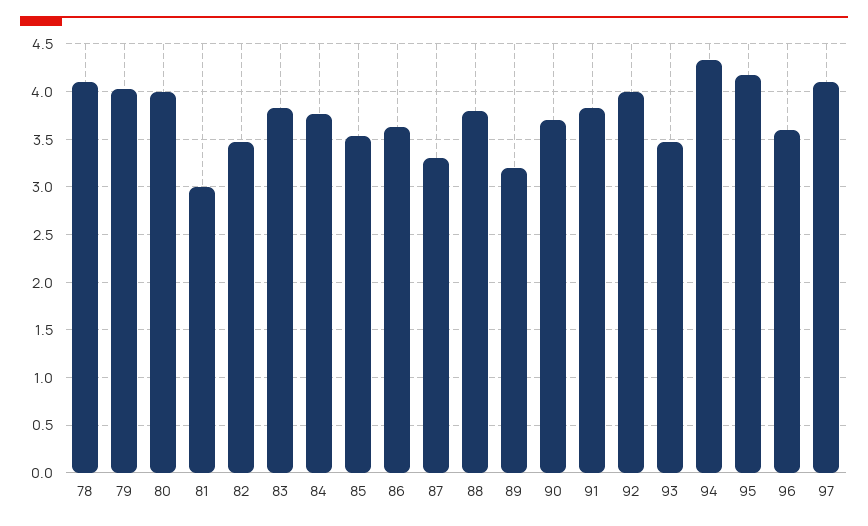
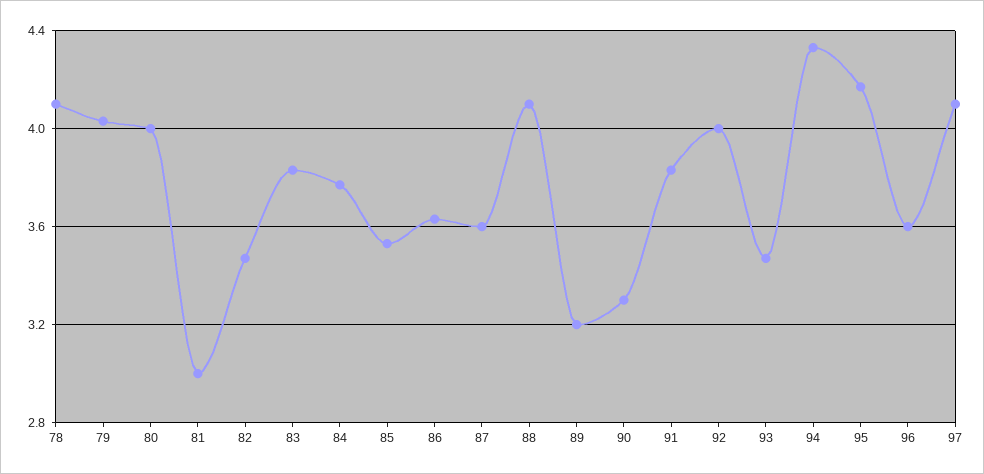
  {
    "78": 4.1,
    "79": 4.05,
    "80": 4,
    "81": 3,
    "82": 3.45,
    "83": 3.85,
    "84": 3.75,
    "85": 3.55,
    "86": 3.65,
-   "87": 3.3,
+   "87": 3.6,
-   "88": 3.8,
+   "88": 4.1,
    "89": 3.2,
-   "90": 3.7,
+   "90": 3.3,
    "91": 3.85,
    "92": 4,
    "93": 3.45,
    "94": 4.35,
    "95": 4.15,
    "96": 3.6,
    "97": 4.1
  }

